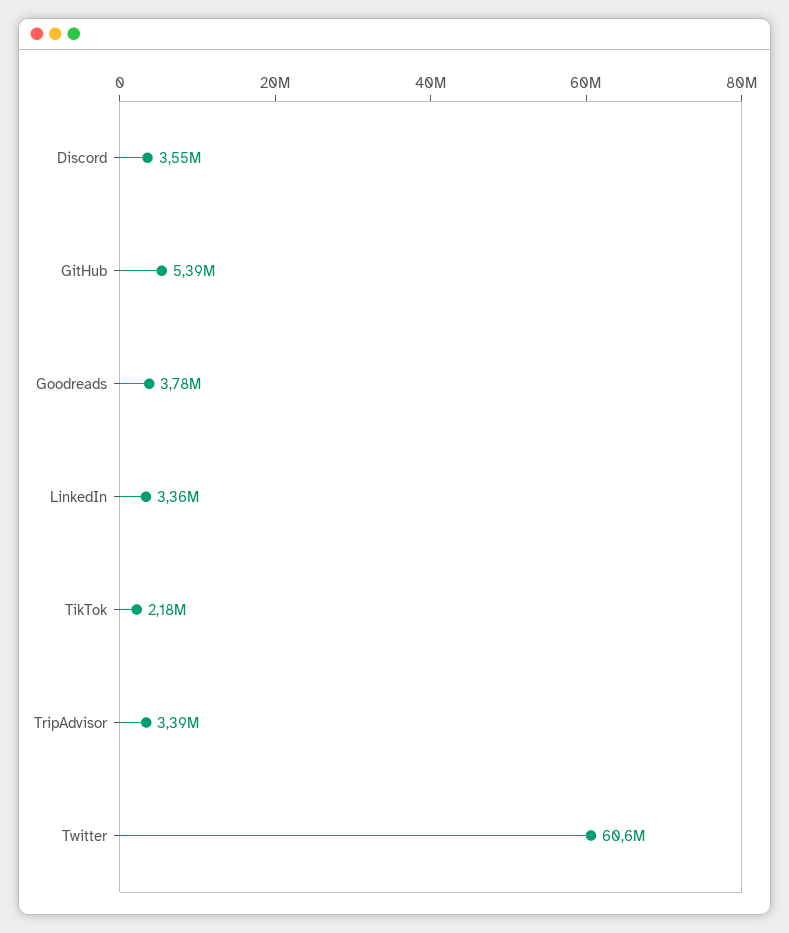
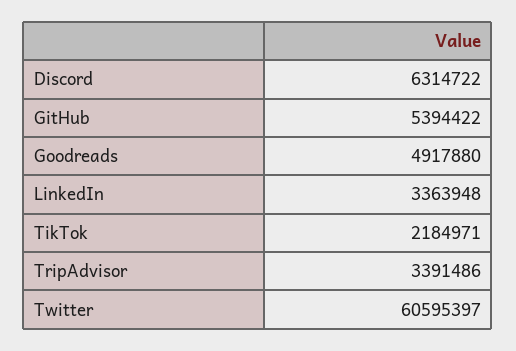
  {
-   "Discord": 3550000,
+   "Discord": 6314722,
    "GitHub": 5394422,
-   "Goodreads": 3780000,
+   "Goodreads": 4917880,
    "LinkedIn": 3363948,
    "TikTok": 2184971,
    "TripAdvisor": 3391486,
    "Twitter": 60595397
  }

